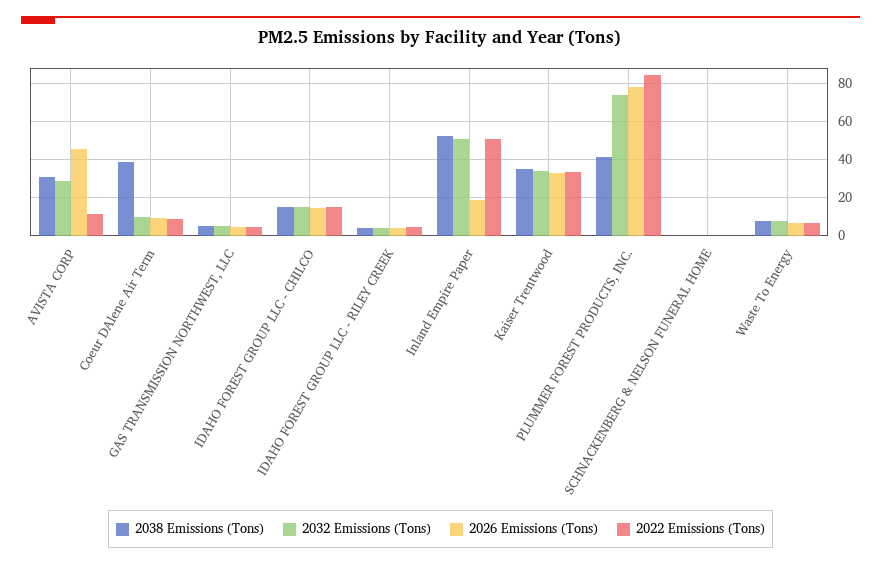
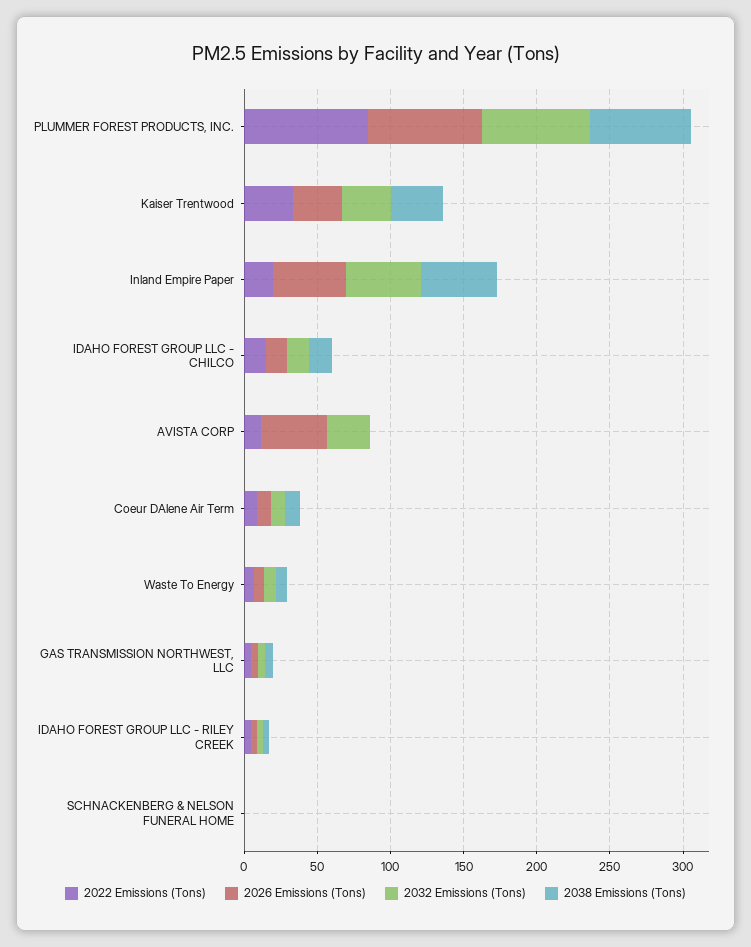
  {
    "2038 Emissions (Tons)": {
-     "AVISTA CORP": 30,
+     "AVISTA CORP": 0,
-     "Coeur DAlene Air Term": 40,
+     "Coeur DAlene Air Term": 10,
      "GAS TRANSMISSION NORTHWEST, LLC": 5,
      "IDAHO FOREST GROUP LLC - CHILCO": 15,
      "IDAHO FOREST GROUP LLC - RILEY CREEK": 5,
      "Inland Empire Paper": 50,
      "Kaiser Trentwood": 35,
-     "PLUMMER FOREST PRODUCTS, INC.": 40,
+     "PLUMMER FOREST PRODUCTS, INC.": 70,
      "SCHNACKENBERG & NELSON FUNERAL HOME": 0,
      "Waste To Energy": 10
    },
    "2032 Emissions (Tons)": {
      "AVISTA CORP": 30,
      "Coeur DAlene Air Term": 10,
      "GAS TRANSMISSION NORTHWEST, LLC": 5,
      "IDAHO FOREST GROUP LLC - CHILCO": 15,
      "IDAHO FOREST GROUP LLC - RILEY CREEK": 5,
      "Inland Empire Paper": 50,
      "Kaiser Trentwood": 35,
      "PLUMMER FOREST PRODUCTS, INC.": 75,
      "SCHNACKENBERG & NELSON FUNERAL HOME": 0,
      "Waste To Energy": 10
    },
    "2026 Emissions (Tons)": {
      "AVISTA CORP": 45,
      "Coeur DAlene Air Term": 10,
      "GAS TRANSMISSION NORTHWEST, LLC": 5,
      "IDAHO FOREST GROUP LLC - CHILCO": 15,
      "IDAHO FOREST GROUP LLC - RILEY CREEK": 5,
-     "Inland Empire Paper": 20,
+     "Inland Empire Paper": 50,
      "Kaiser Trentwood": 35,
      "PLUMMER FOREST PRODUCTS, INC.": 80,
      "SCHNACKENBERG & NELSON FUNERAL HOME": 0,
      "Waste To Energy": 5
    },
    "2022 Emissions (Tons)": {
      "AVISTA CORP": 10,
      "Coeur DAlene Air Term": 10,
      "GAS TRANSMISSION NORTHWEST, LLC": 5,
      "IDAHO FOREST GROUP LLC - CHILCO": 15,
      "IDAHO FOREST GROUP LLC - RILEY CREEK": 5,
-     "Inland Empire Paper": 50,
+     "Inland Empire Paper": 20,
      "Kaiser Trentwood": 35,
      "PLUMMER FOREST PRODUCTS, INC.": 85,
      "SCHNACKENBERG & NELSON FUNERAL HOME": 0,
      "Waste To Energy": 5
    }
  }

